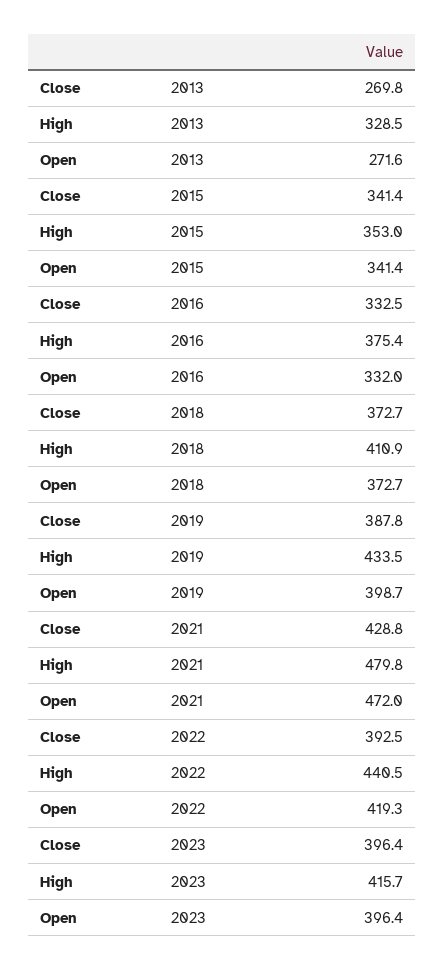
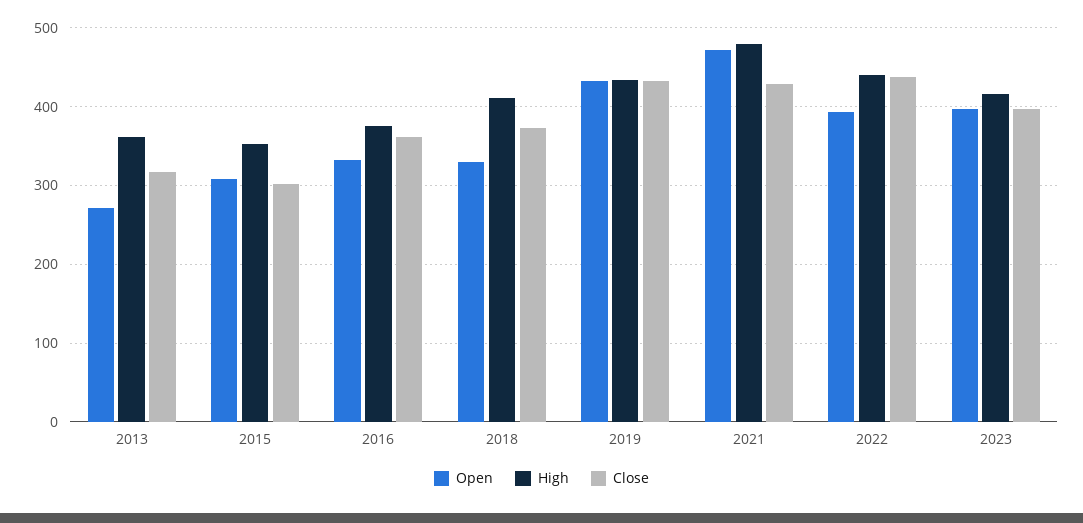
  {
    "Close": {
-     "2013": 269.8,
+     "2013": 320,
-     "2015": 341.4,
+     "2015": 300,
-     "2016": 332.5,
+     "2016": 360,
      "2018": 372.7,
-     "2019": 387.8,
+     "2019": 430,
      "2021": 428.8,
-     "2022": 392.5,
+     "2022": 440,
      "2023": 396.4
    },
    "High": {
-     "2013": 328.5,
+     "2013": 360,
      "2015": 353,
      "2016": 375.4,
      "2018": 410.9,
      "2019": 433.5,
      "2021": 479.8,
      "2022": 440.5,
      "2023": 415.7
    },
    "Open": {
      "2013": 271.6,
-     "2015": 341.4,
+     "2015": 310,
      "2016": 332,
-     "2018": 372.7,
+     "2018": 330,
-     "2019": 398.7,
+     "2019": 430,
      "2021": 472,
-     "2022": 419.3,
+     "2022": 390,
      "2023": 396.4
    }
  }

